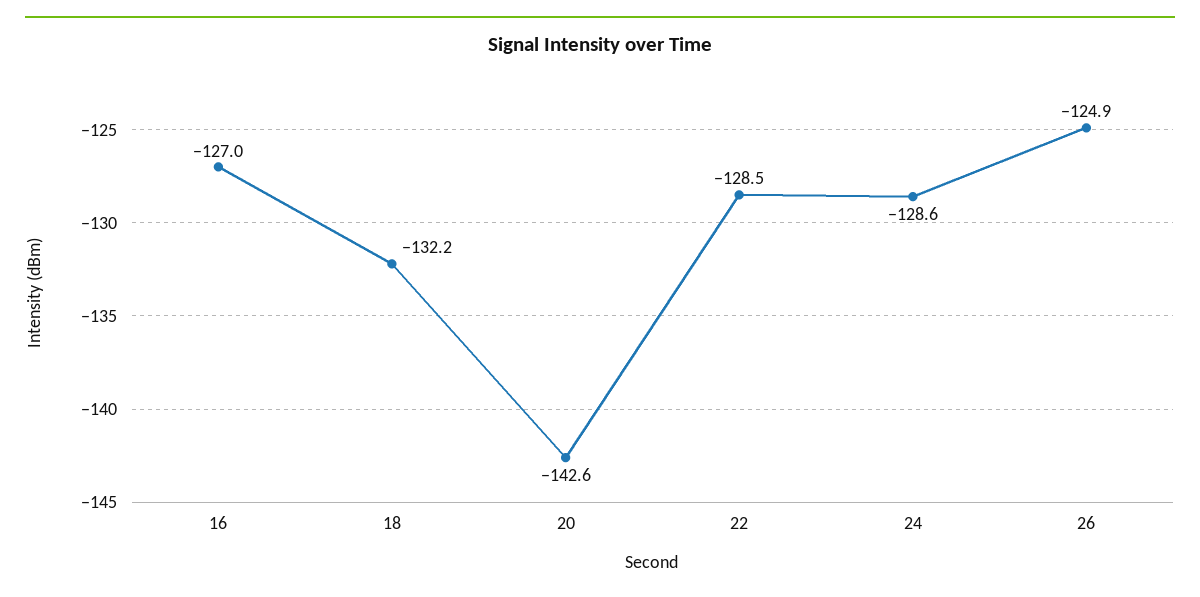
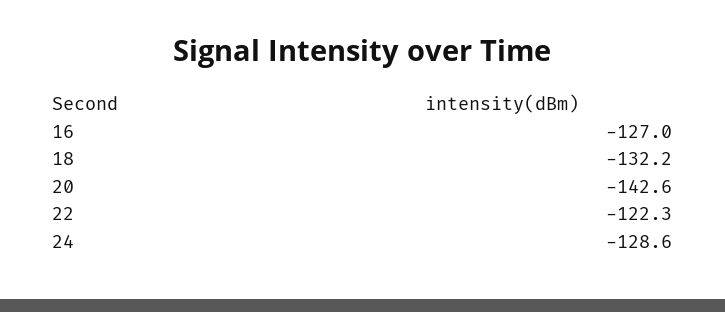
  {
    "16": -127,
    "18": -132.2,
    "20": -142.6,
-   "22": -128.5,
+   "22": -122.3,
-   "24": -128.6,
+   "24": -128.6
-   "26": -124.9
  }

